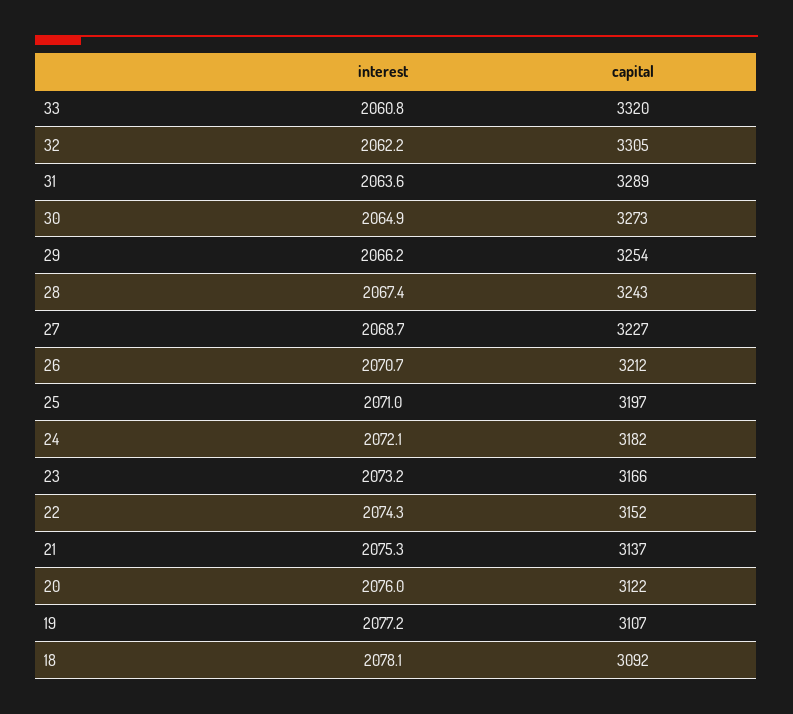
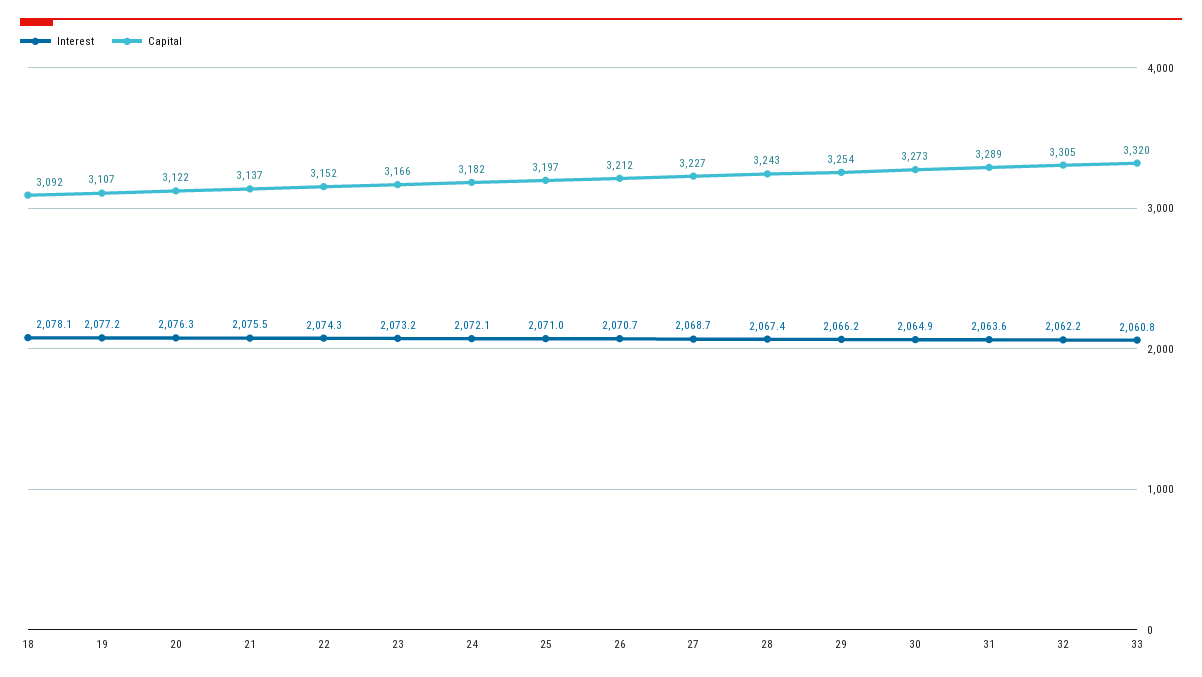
  {
    "interest": {
      "33": 2060.8,
      "32": 2062.2,
      "31": 2063.6,
      "30": 2064.9,
      "29": 2066.2,
      "28": 2067.4,
      "27": 2068.7,
      "26": 2070.7,
      "25": 2071,
      "24": 2072.1,
      "23": 2073.2,
      "22": 2074.3,
-     "21": 2075.3,
+     "21": 2075.5,
-     "20": 2076,
+     "20": 2076.3,
      "19": 2077.2,
      "18": 2078.1
    },
    "capital": {
      "33": 3320,
      "32": 3305,
      "31": 3289,
      "30": 3273,
      "29": 3254,
      "28": 3243,
      "27": 3227,
      "26": 3212,
      "25": 3197,
      "24": 3182,
      "23": 3166,
      "22": 3152,
      "21": 3137,
      "20": 3122,
      "19": 3107,
      "18": 3092
    }
  }

